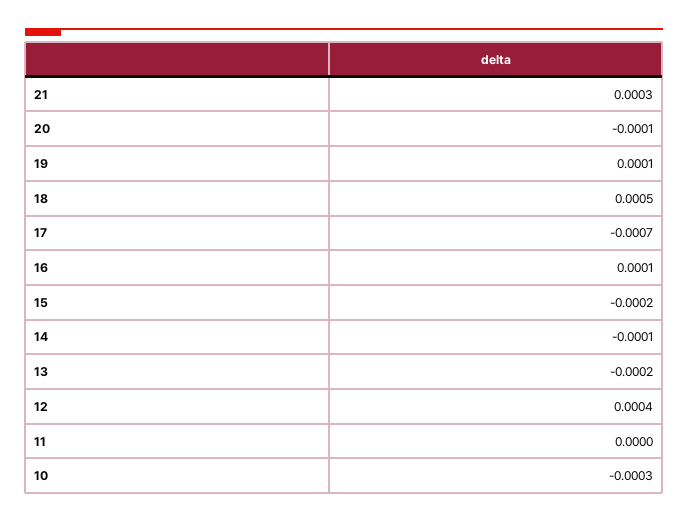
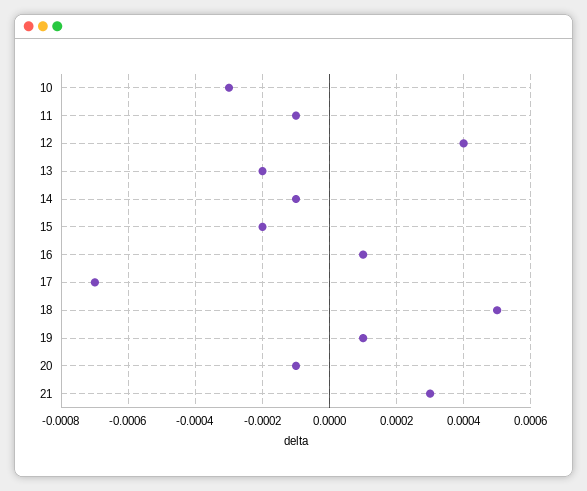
  {
    "21": 0.0003,
    "20": -0.0001,
    "19": 0.0001,
    "18": 0.0005,
    "17": -0.0007,
    "16": 0.0001,
    "15": -0.0002,
    "14": -0.0001,
    "13": -0.0002,
    "12": 0.0004,
-   "11": 0,
+   "11": -0.0001,
    "10": -0.0003
  }

